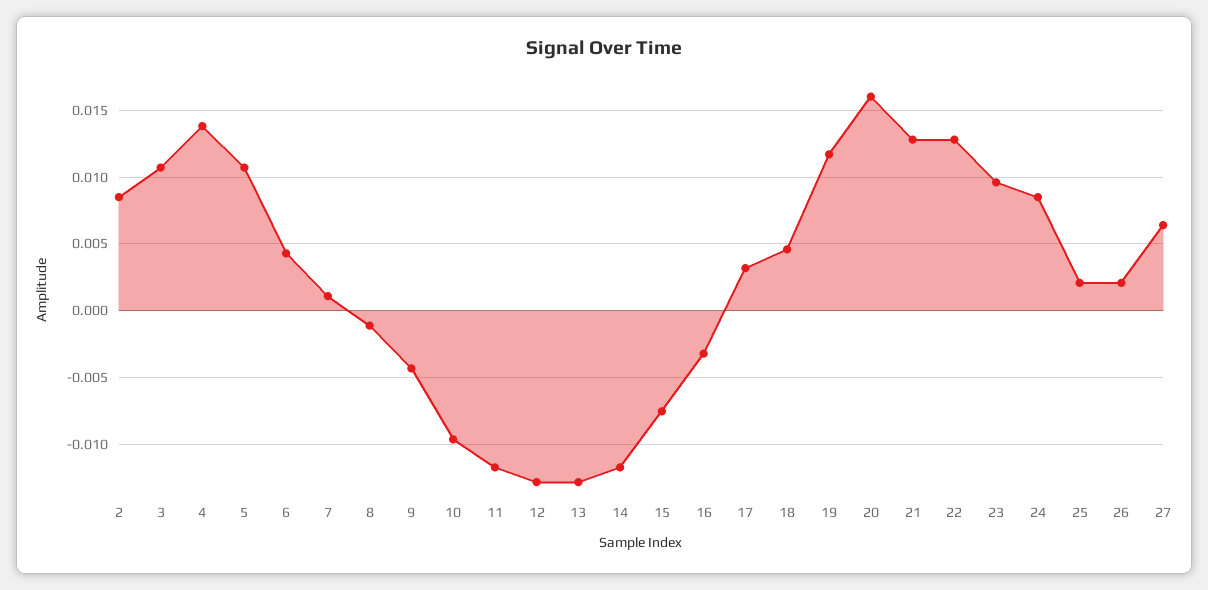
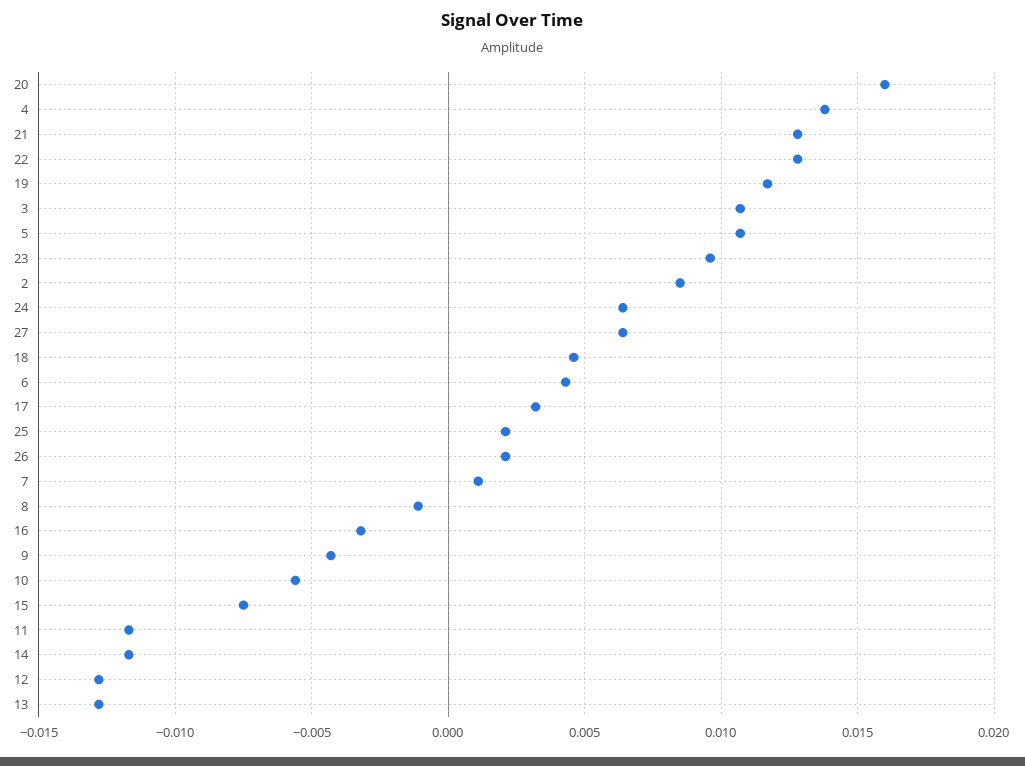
  {
    "2": 0.0085,
    "3": 0.0105,
    "4": 0.014,
    "5": 0.0105,
    "6": 0.0045,
    "7": 0.001,
    "8": -0.001,
    "9": -0.0045,
-   "10": -0.0095,
+   "10": -0.0055,
    "11": -0.0115,
    "12": -0.013,
    "13": -0.013,
    "14": -0.0115,
    "15": -0.0075,
    "16": -0.003,
    "17": 0.003,
    "18": 0.0045,
    "19": 0.0115,
    "20": 0.016,
    "21": 0.013,
    "22": 0.013,
    "23": 0.0095,
-   "24": 0.0085,
+   "24": 0.0065,
    "25": 0.002,
    "26": 0.002,
    "27": 0.0065
  }

